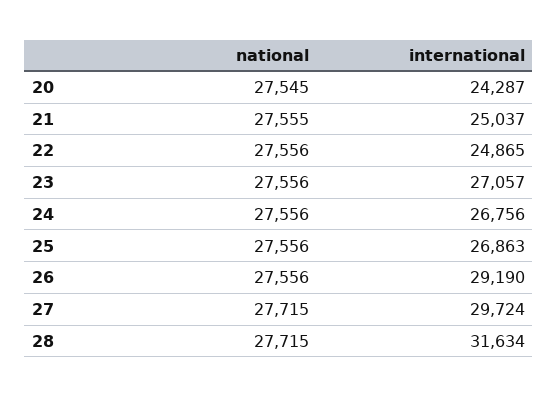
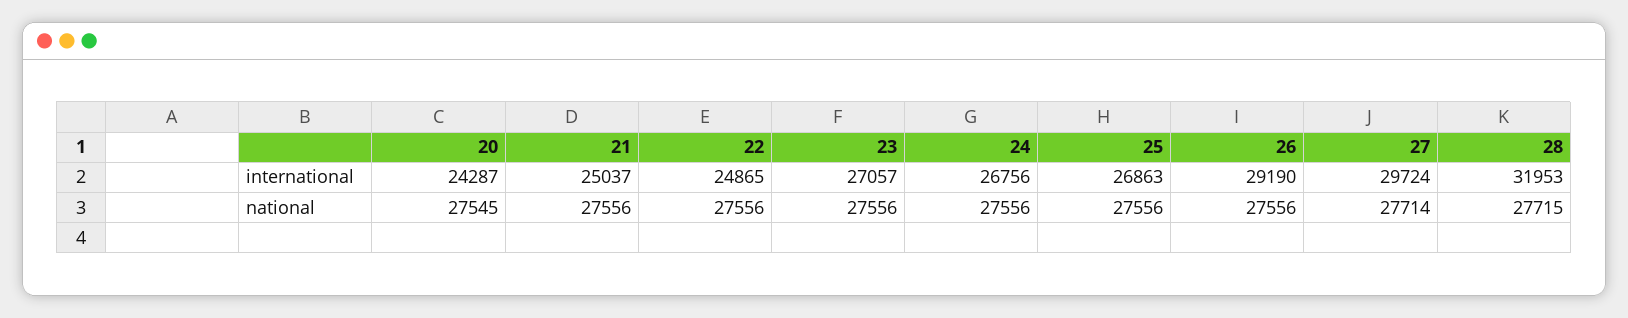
  {
    "national": {
      "20": 27545,
-     "21": 27555,
+     "21": 27556,
      "22": 27556,
      "23": 27556,
      "24": 27556,
      "25": 27556,
      "26": 27556,
-     "27": 27715,
+     "27": 27714,
      "28": 27715
    },
    "international": {
      "20": 24287,
      "21": 25037,
      "22": 24865,
      "23": 27057,
      "24": 26756,
      "25": 26863,
      "26": 29190,
      "27": 29724,
-     "28": 31634
+     "28": 31953
    }
  }

